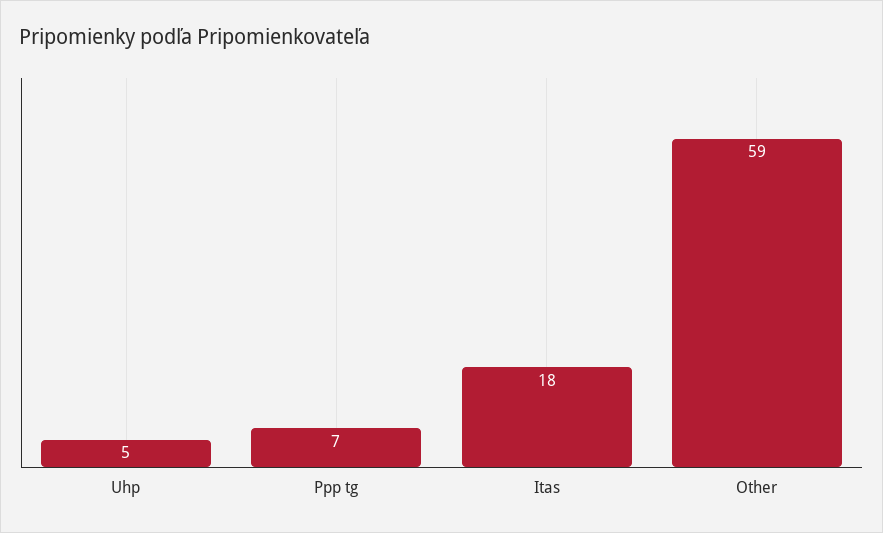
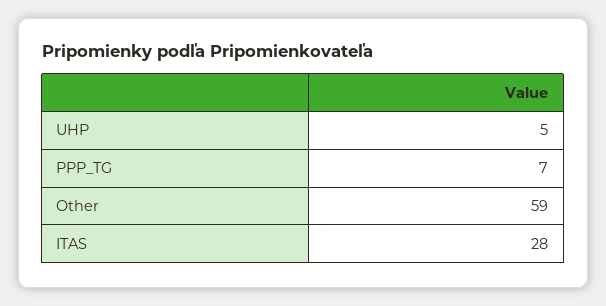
  {
    "Uhp": 5,
    "Ppp tg": 7,
-   "Itas": 18,
+   "Itas": 28,
    "Other": 59
  }

